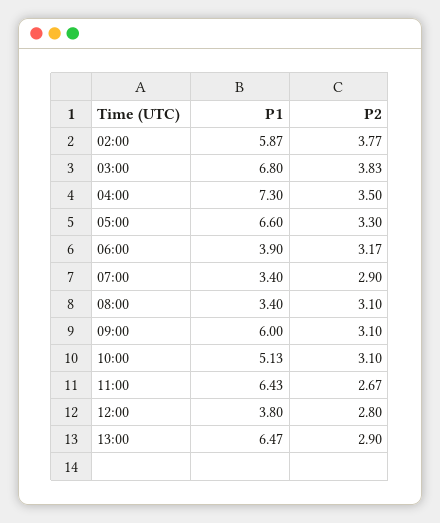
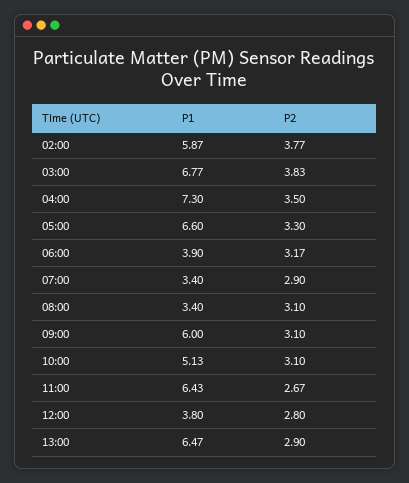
  {
    "P1": {
      "02:00": 5.87,
-     "03:00": 6.8,
+     "03:00": 6.77,
      "04:00": 7.3,
      "05:00": 6.6,
      "06:00": 3.9,
      "07:00": 3.4,
      "08:00": 3.4,
      "09:00": 6,
      "10:00": 5.13,
      "11:00": 6.43,
      "12:00": 3.8,
      "13:00": 6.47
    },
    "P2": {
      "02:00": 3.77,
      "03:00": 3.83,
      "04:00": 3.5,
      "05:00": 3.3,
      "06:00": 3.17,
      "07:00": 2.9,
      "08:00": 3.1,
      "09:00": 3.1,
      "10:00": 3.1,
      "11:00": 2.67,
      "12:00": 2.8,
      "13:00": 2.9
    }
  }

